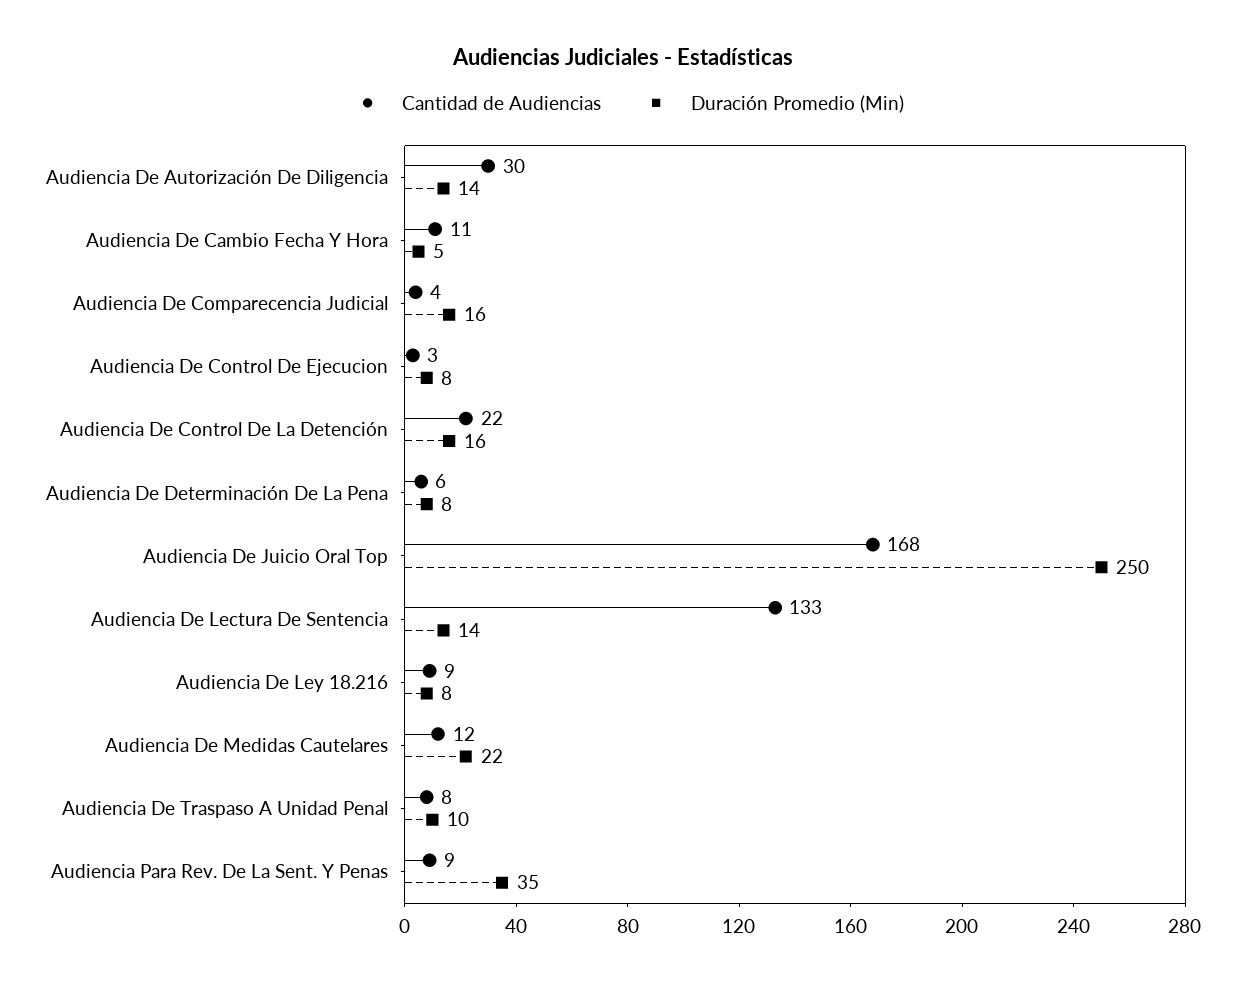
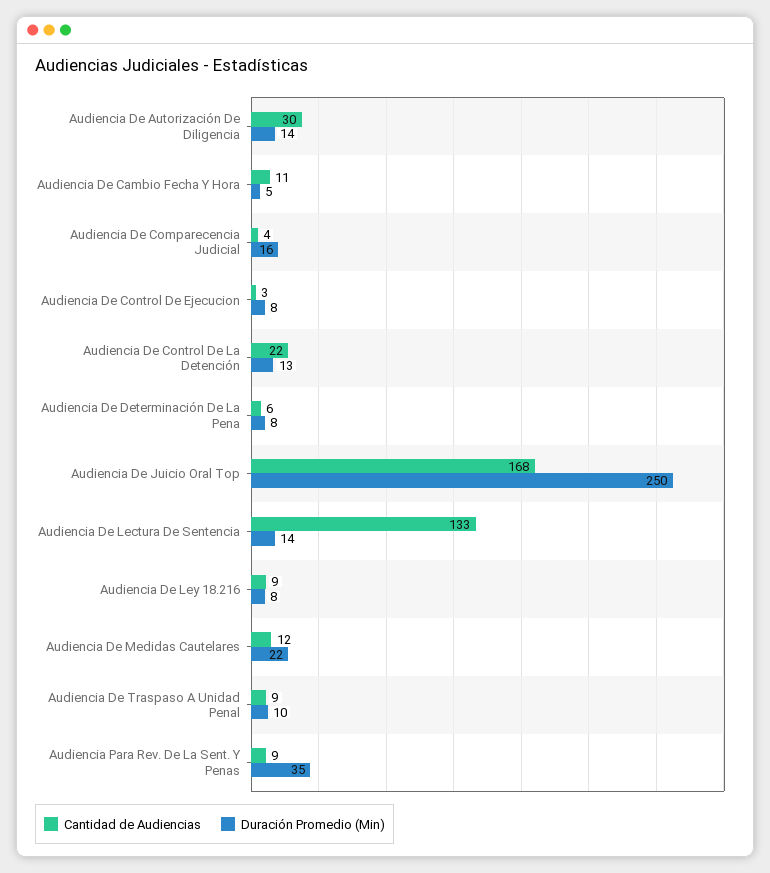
  {
    "Cantidad de Audiencias": {
      "Audiencia De Autorización De Diligencia": 30,
      "Audiencia De Cambio Fecha Y Hora": 11,
      "Audiencia De Comparecencia Judicial": 4,
      "Audiencia De Control De Ejecucion": 3,
      "Audiencia De Control De La Detención": 22,
      "Audiencia De Determinación De La Pena": 6,
      "Audiencia De Juicio Oral Top": 168,
      "Audiencia De Lectura De Sentencia": 133,
      "Audiencia De Ley 18.216": 9,
      "Audiencia De Medidas Cautelares": 12,
-     "Audiencia De Traspaso A Unidad Penal": 8,
+     "Audiencia De Traspaso A Unidad Penal": 9,
      "Audiencia Para Rev. De La Sent. Y Penas": 9
    },
    "Duración Promedio (Min)": {
      "Audiencia De Autorización De Diligencia": 14,
      "Audiencia De Cambio Fecha Y Hora": 5,
      "Audiencia De Comparecencia Judicial": 16,
      "Audiencia De Control De Ejecucion": 8,
-     "Audiencia De Control De La Detención": 16,
+     "Audiencia De Control De La Detención": 13,
      "Audiencia De Determinación De La Pena": 8,
      "Audiencia De Juicio Oral Top": 250,
      "Audiencia De Lectura De Sentencia": 14,
      "Audiencia De Ley 18.216": 8,
      "Audiencia De Medidas Cautelares": 22,
      "Audiencia De Traspaso A Unidad Penal": 10,
      "Audiencia Para Rev. De La Sent. Y Penas": 35
    }
  }

